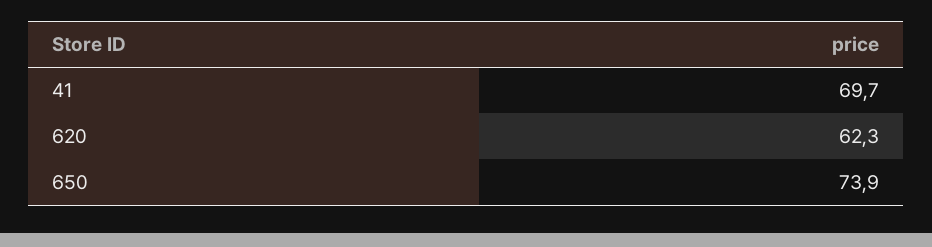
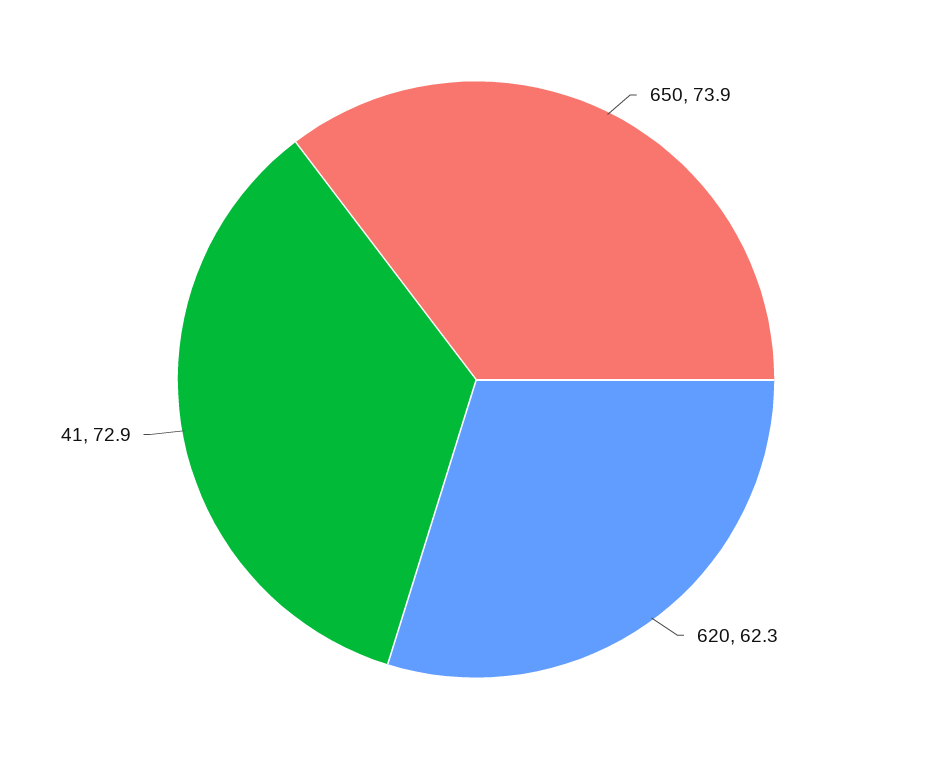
  {
-   "41": 69.7,
+   "41": 72.9,
    "620": 62.3,
    "650": 73.9
  }

